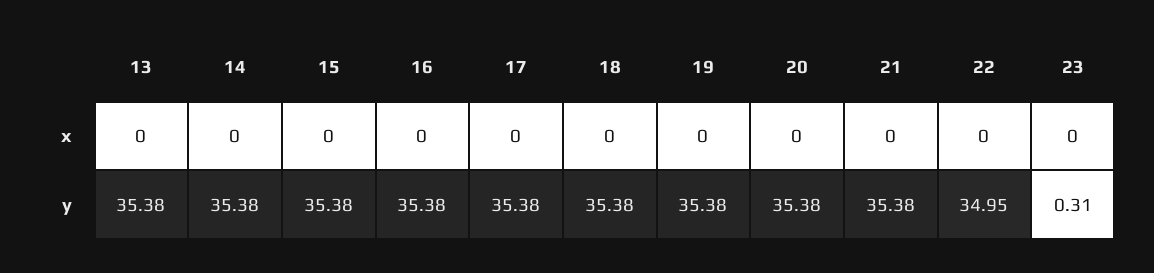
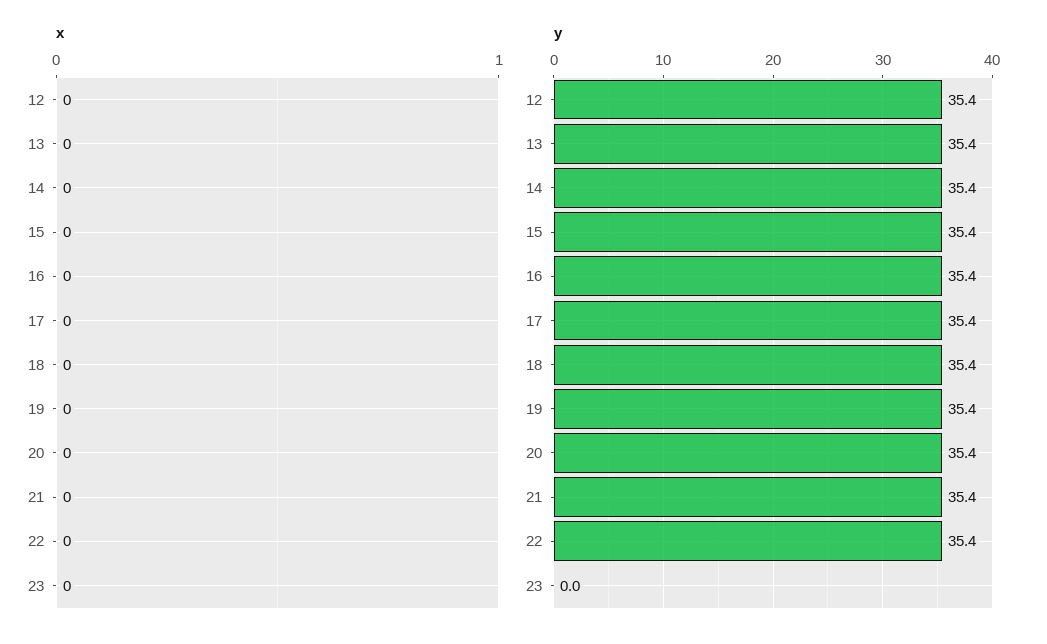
  {
    "x": {
      "13": 0,
      "14": 0,
      "15": 0,
      "16": 0,
      "17": 0,
      "18": 0,
      "19": 0,
      "20": 0,
      "21": 0,
      "22": 0,
-     "23": 0
+     "23": 0,
+     "12": 0
    },
    "y": {
      "13": 35.38,
      "14": 35.38,
      "15": 35.38,
      "16": 35.38,
      "17": 35.38,
      "18": 35.38,
      "19": 35.38,
      "20": 35.38,
      "21": 35.38,
-     "22": 34.95,
+     "22": 35.4,
-     "23": 0.31
+     "23": 0,
+     "12": 35.4
    }
  }

